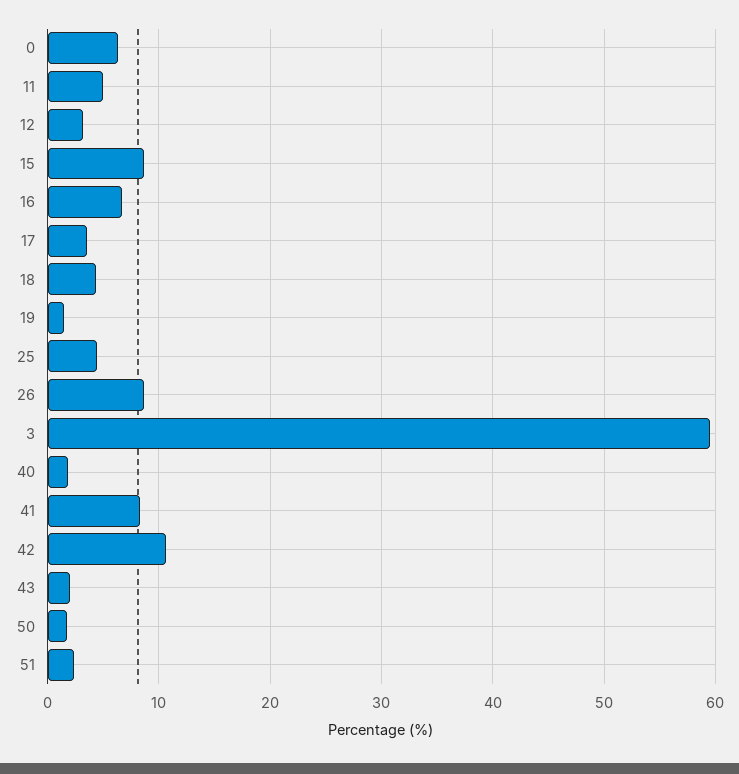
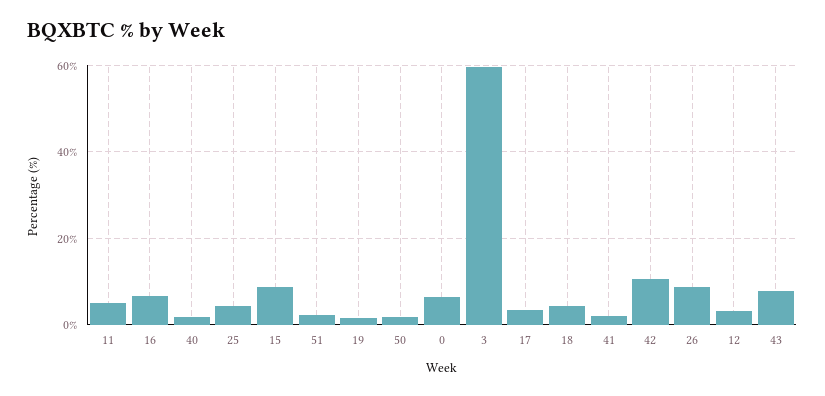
  {
    "0": 6,
    "11": 5,
    "12": 3,
    "15": 9,
    "16": 7,
    "17": 4,
    "18": 4,
    "19": 2,
    "25": 4,
    "26": 9,
    "3": 60,
    "40": 2,
-   "41": 8,
+   "41": 2,
    "42": 11,
-   "43": 2,
+   "43": 8,
    "50": 2,
    "51": 2
  }

